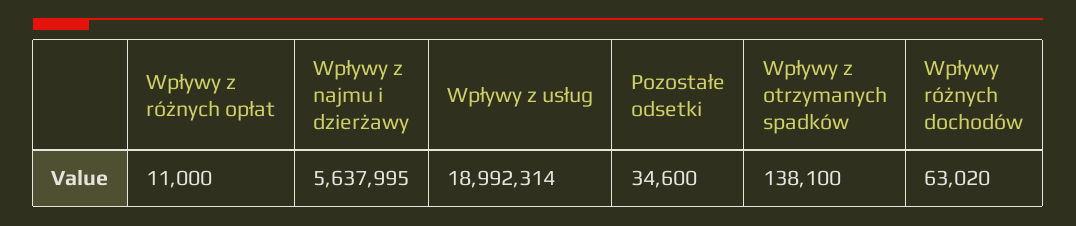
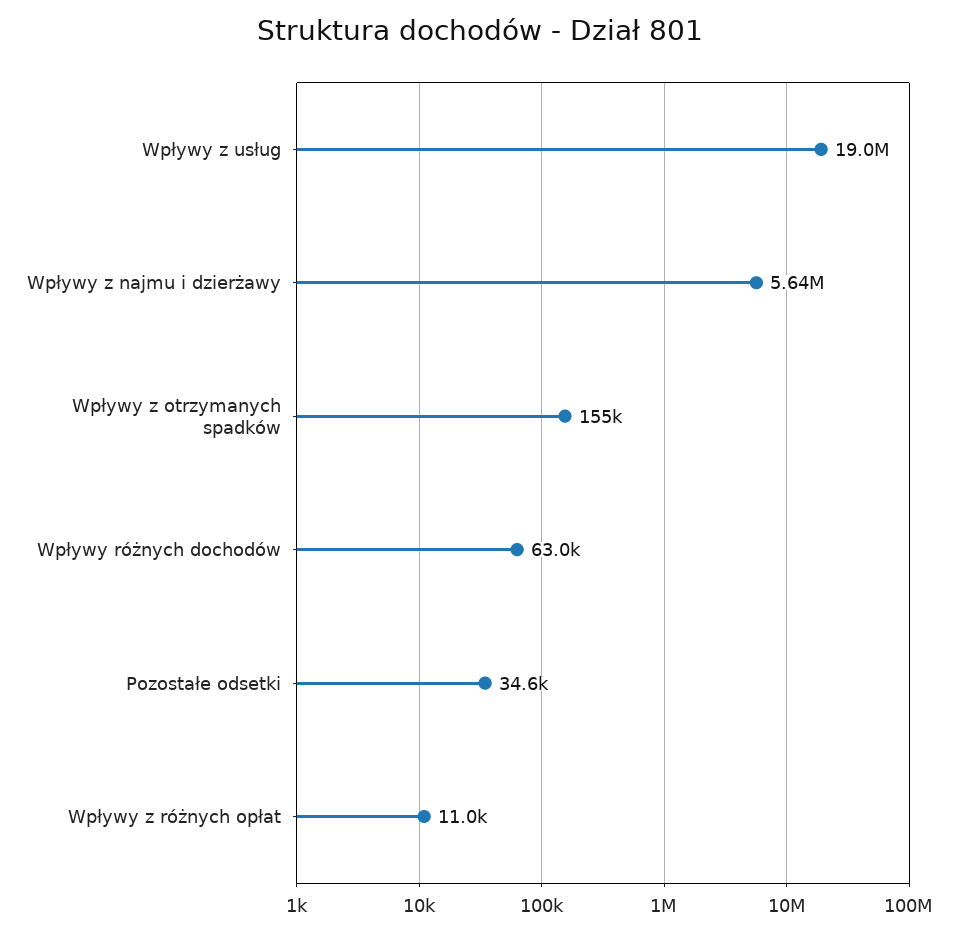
  {
    "Wpływy z różnych opłat": 11000,
    "Wpływy z najmu i dzierżawy": 5637995,
    "Wpływy z usług": 18992314,
    "Pozostałe odsetki": 34600,
-   "Wpływy z otrzymanych spadków": 138100,
+   "Wpływy z otrzymanych spadków": 155000,
    "Wpływy różnych dochodów": 63020
  }

